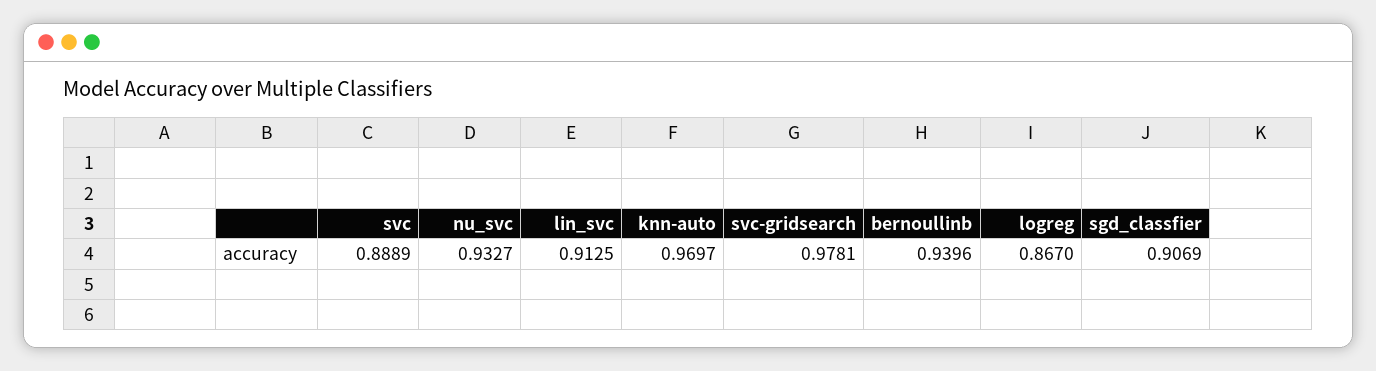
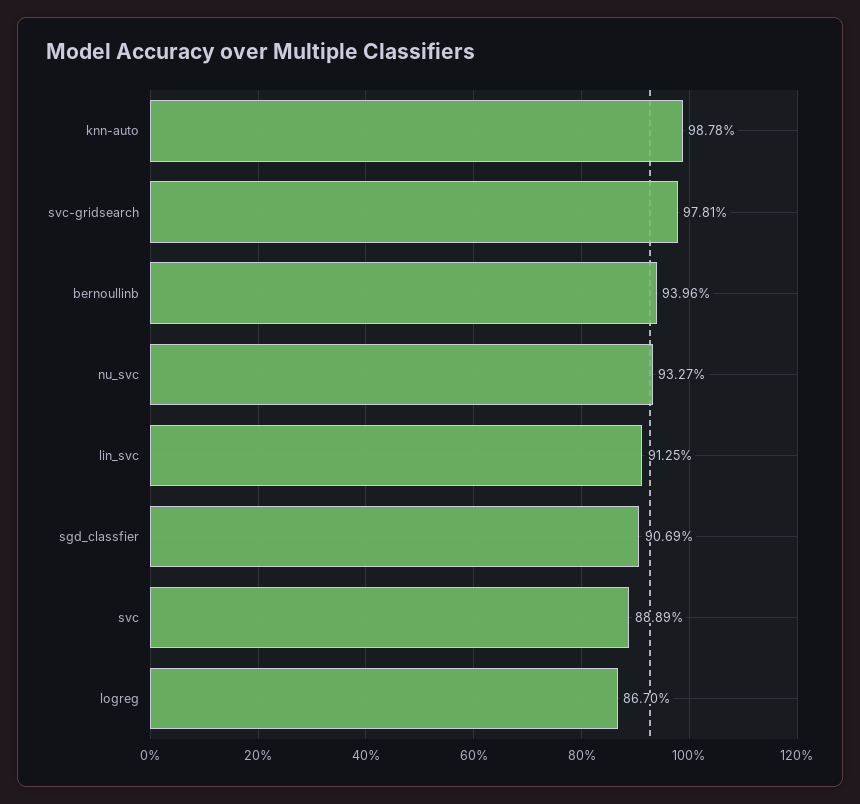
  {
    "svc": 0.8889,
    "nu_svc": 0.9327,
    "lin_svc": 0.9125,
-   "knn-auto": 0.9697,
+   "knn-auto": 0.9878,
    "svc-gridsearch": 0.9781,
    "bernoullinb": 0.9396,
    "logreg": 0.867,
    "sgd_classfier": 0.9069
  }

